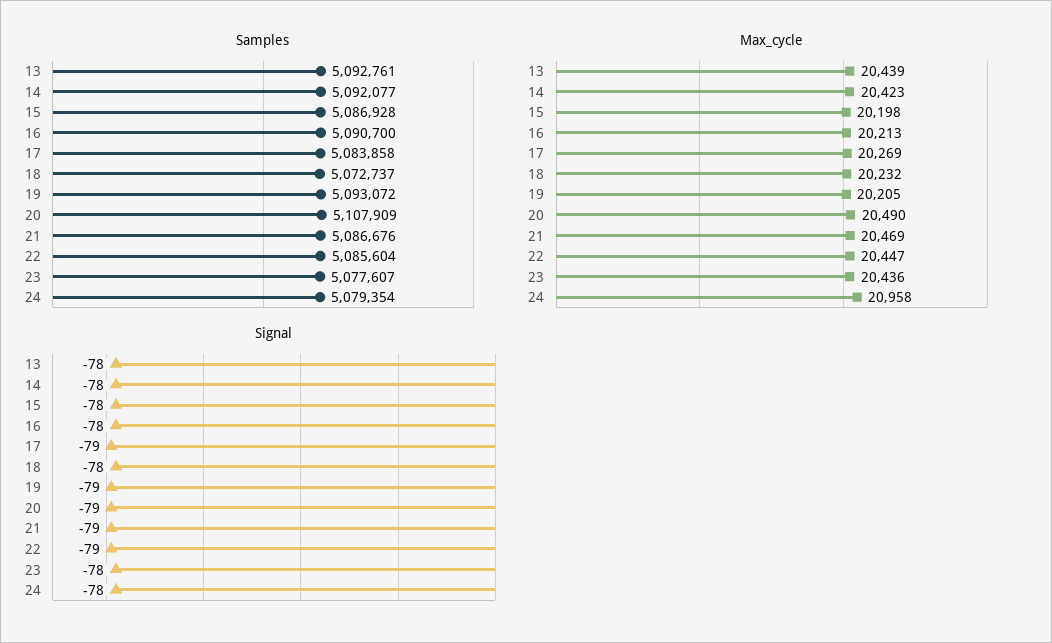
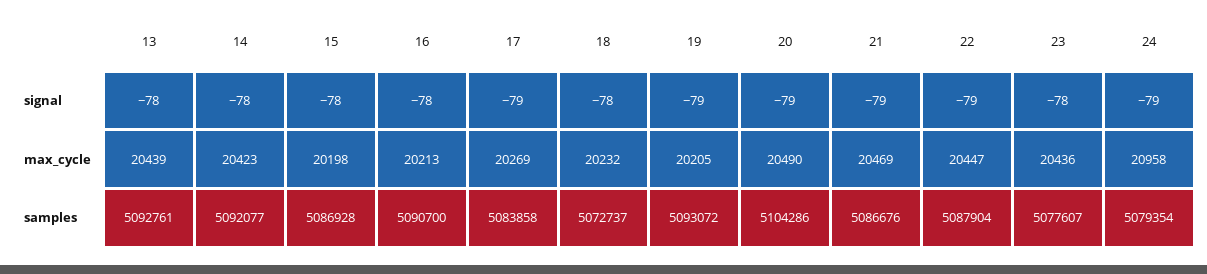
  {
    "Samples": {
      "13": 5092761,
      "14": 5092077,
      "15": 5086928,
      "16": 5090700,
      "17": 5083858,
      "18": 5072737,
      "19": 5093072,
-     "20": 5107909,
+     "20": 5104286,
      "21": 5086676,
-     "22": 5085604,
+     "22": 5087904,
      "23": 5077607,
      "24": 5079354
    },
    "Max_cycle": {
      "13": 20439,
      "14": 20423,
      "15": 20198,
      "16": 20213,
      "17": 20269,
      "18": 20232,
      "19": 20205,
      "20": 20490,
      "21": 20469,
      "22": 20447,
      "23": 20436,
      "24": 20958
    },
    "Signal": {
      "13": -78,
      "14": -78,
      "15": -78,
      "16": -78,
      "17": -79,
      "18": -78,
      "19": -79,
      "20": -79,
      "21": -79,
      "22": -79,
      "23": -78,
-     "24": -78
+     "24": -79
    }
  }

